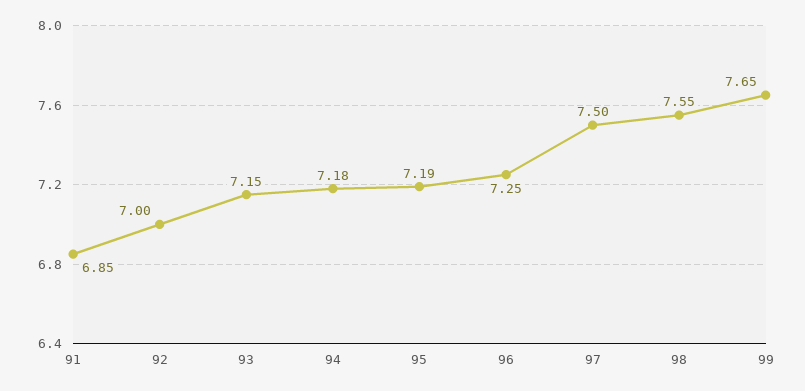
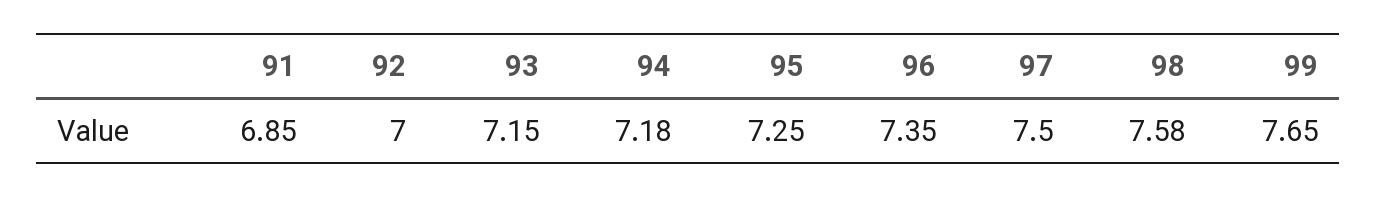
  {
    "91": 6.85,
    "92": 7,
    "93": 7.15,
    "94": 7.18,
-   "95": 7.19,
+   "95": 7.25,
-   "96": 7.25,
+   "96": 7.35,
    "97": 7.5,
-   "98": 7.55,
+   "98": 7.58,
    "99": 7.65
  }

